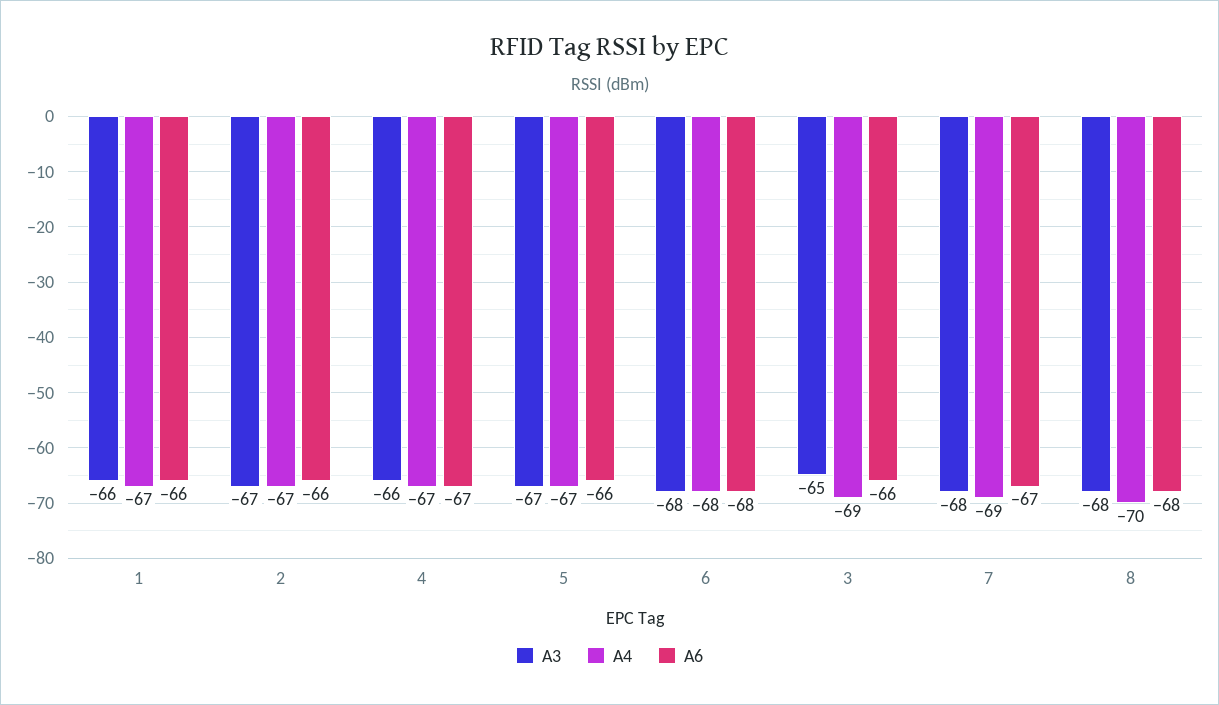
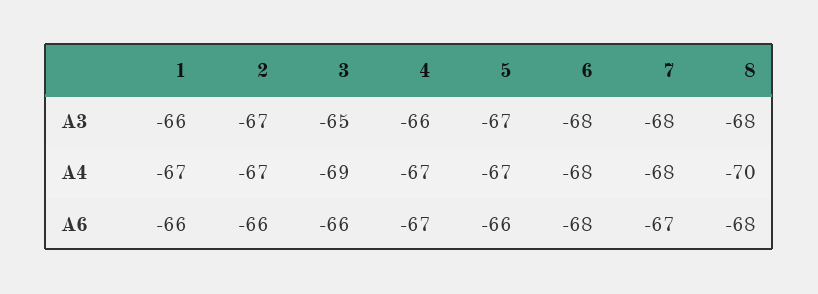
  {
    "A3": {
      "1": -66,
      "2": -67,
      "4": -66,
      "5": -67,
      "6": -68,
      "3": -65,
      "7": -68,
      "8": -68
    },
    "A4": {
      "1": -67,
      "2": -67,
      "4": -67,
      "5": -67,
      "6": -68,
      "3": -69,
-     "7": -69,
+     "7": -68,
      "8": -70
    },
    "A6": {
      "1": -66,
      "2": -66,
      "4": -67,
      "5": -66,
      "6": -68,
      "3": -66,
      "7": -67,
      "8": -68
    }
  }

